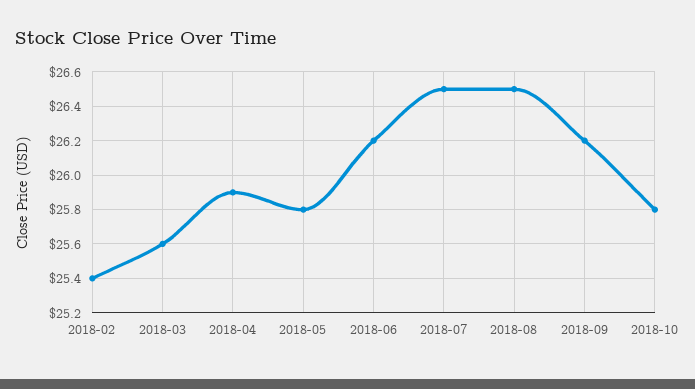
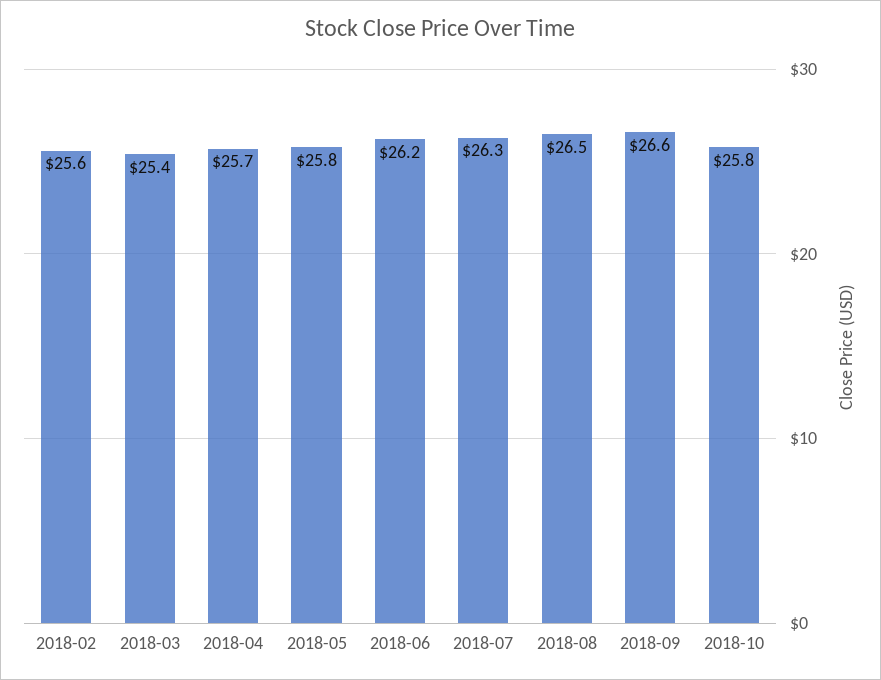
  {
-   "2018-02": 25.4,
+   "2018-02": 25.6,
-   "2018-03": 25.6,
+   "2018-03": 25.4,
-   "2018-04": 25.9,
+   "2018-04": 25.7,
    "2018-05": 25.8,
    "2018-06": 26.2,
-   "2018-07": 26.5,
+   "2018-07": 26.3,
    "2018-08": 26.5,
-   "2018-09": 26.2,
+   "2018-09": 26.6,
    "2018-10": 25.8
  }

